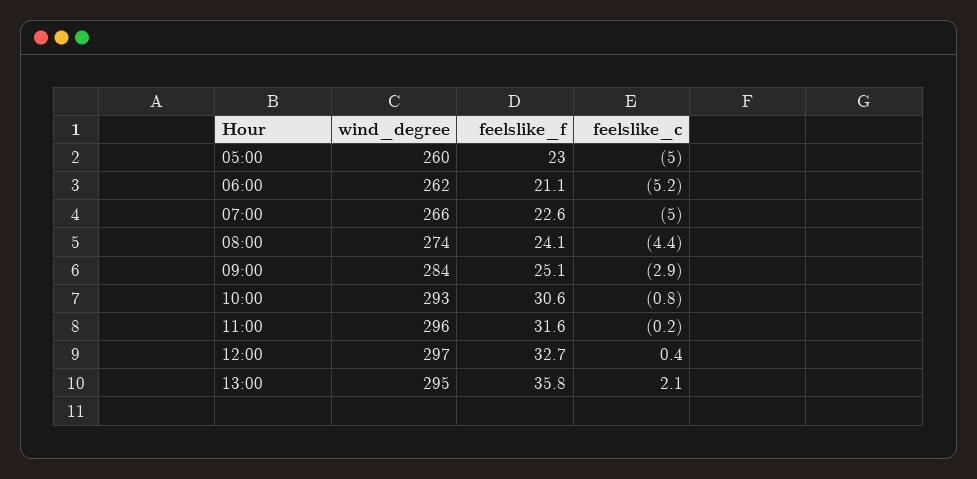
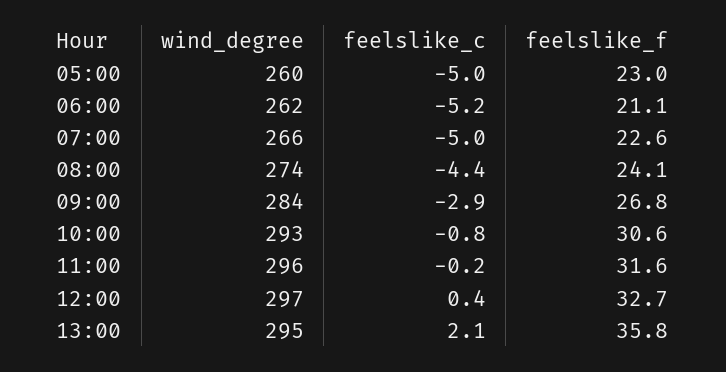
  {
    "wind_degree": {
      "05:00": 260,
      "06:00": 262,
      "07:00": 266,
      "08:00": 274,
      "09:00": 284,
      "10:00": 293,
      "11:00": 296,
      "12:00": 297,
      "13:00": 295
    },
    "feelslike_f": {
      "05:00": 23,
      "06:00": 21.1,
      "07:00": 22.6,
      "08:00": 24.1,
-     "09:00": 25.1,
+     "09:00": 26.8,
      "10:00": 30.6,
      "11:00": 31.6,
      "12:00": 32.7,
      "13:00": 35.8
    },
    "feelslike_c": {
      "05:00": -5,
      "06:00": -5.2,
      "07:00": -5,
      "08:00": -4.4,
      "09:00": -2.9,
      "10:00": -0.8,
      "11:00": -0.2,
      "12:00": 0.4,
      "13:00": 2.1
    }
  }

